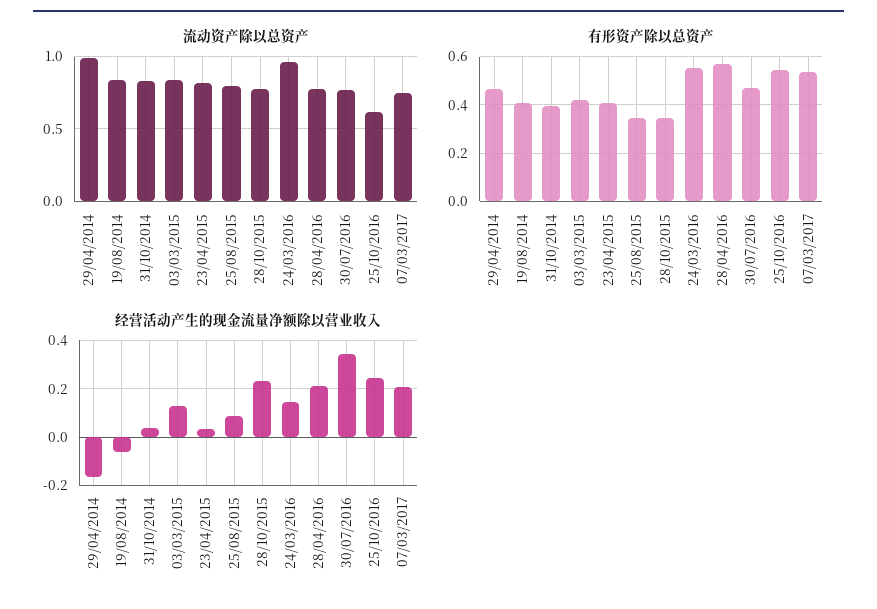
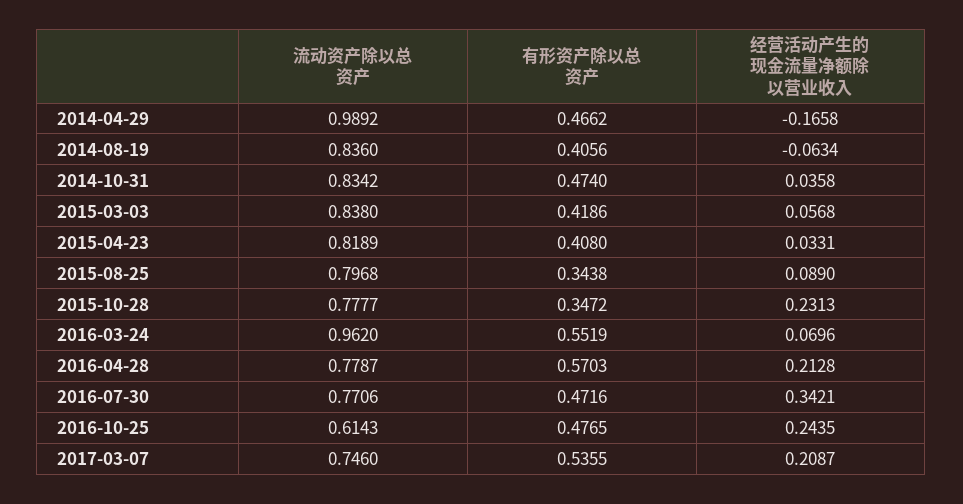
  {
    "流动资产除以总资产": {
      "29/04/2014": 0.9892,
      "19/08/2014": 0.836,
      "31/10/2014": 0.8342,
      "03/03/2015": 0.838,
      "23/04/2015": 0.8189,
      "25/08/2015": 0.7968,
      "28/10/2015": 0.7777,
      "24/03/2016": 0.962,
      "28/04/2016": 0.7787,
      "30/07/2016": 0.7706,
      "25/10/2016": 0.6143,
      "07/03/2017": 0.746
    },
    "有形资产除以总资产": {
      "29/04/2014": 0.4662,
      "19/08/2014": 0.4056,
-     "31/10/2014": 0.4,
+     "31/10/2014": 0.474,
      "03/03/2015": 0.4186,
      "23/04/2015": 0.408,
      "25/08/2015": 0.3438,
      "28/10/2015": 0.3472,
      "24/03/2016": 0.5519,
      "28/04/2016": 0.5703,
      "30/07/2016": 0.4716,
-     "25/10/2016": 0.55,
+     "25/10/2016": 0.4765,
      "07/03/2017": 0.5355
    },
    "经营活动产生的现金流量净额除以营业收入": {
      "29/04/2014": -0.1658,
      "19/08/2014": -0.0634,
      "31/10/2014": 0.0358,
-     "03/03/2015": 0.125,
+     "03/03/2015": 0.0568,
      "23/04/2015": 0.0331,
      "25/08/2015": 0.089,
      "28/10/2015": 0.2313,
-     "24/03/2016": 0.15,
+     "24/03/2016": 0.0696,
      "28/04/2016": 0.2128,
      "30/07/2016": 0.3421,
      "25/10/2016": 0.2435,
      "07/03/2017": 0.2087
    }
  }

